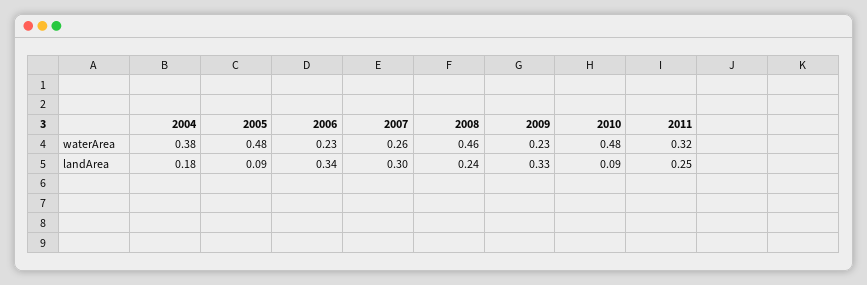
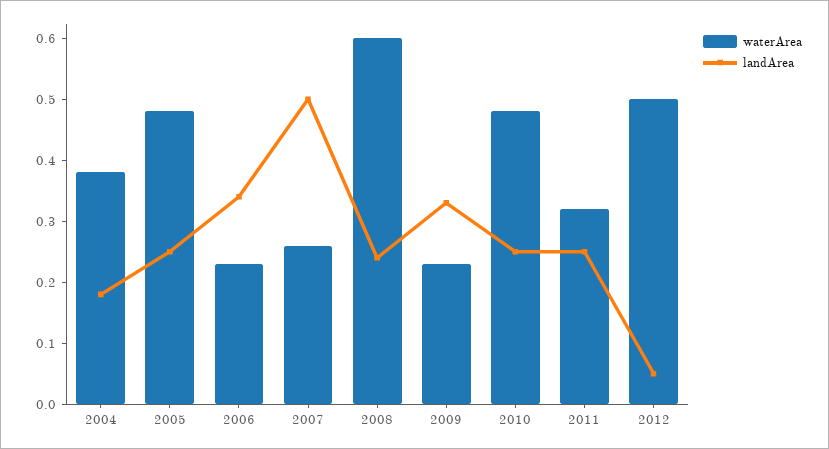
  {
    "waterArea": {
      "2004": 0.38,
      "2005": 0.48,
      "2006": 0.23,
      "2007": 0.26,
-     "2008": 0.46,
+     "2008": 0.6,
      "2009": 0.23,
      "2010": 0.48,
-     "2011": 0.32
+     "2011": 0.32,
+     "2012": 0.5
    },
    "landArea": {
      "2004": 0.18,
-     "2005": 0.09,
+     "2005": 0.25,
      "2006": 0.34,
-     "2007": 0.3,
+     "2007": 0.5,
      "2008": 0.24,
      "2009": 0.33,
-     "2010": 0.09,
+     "2010": 0.25,
-     "2011": 0.25
+     "2011": 0.25,
+     "2012": 0.05
    }
  }

